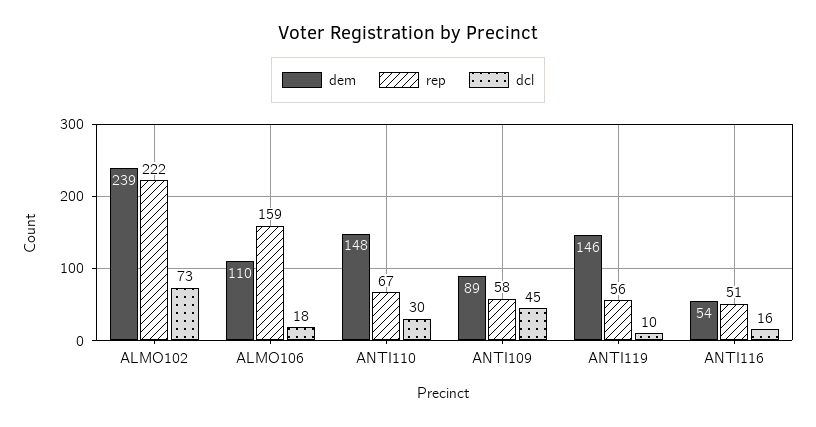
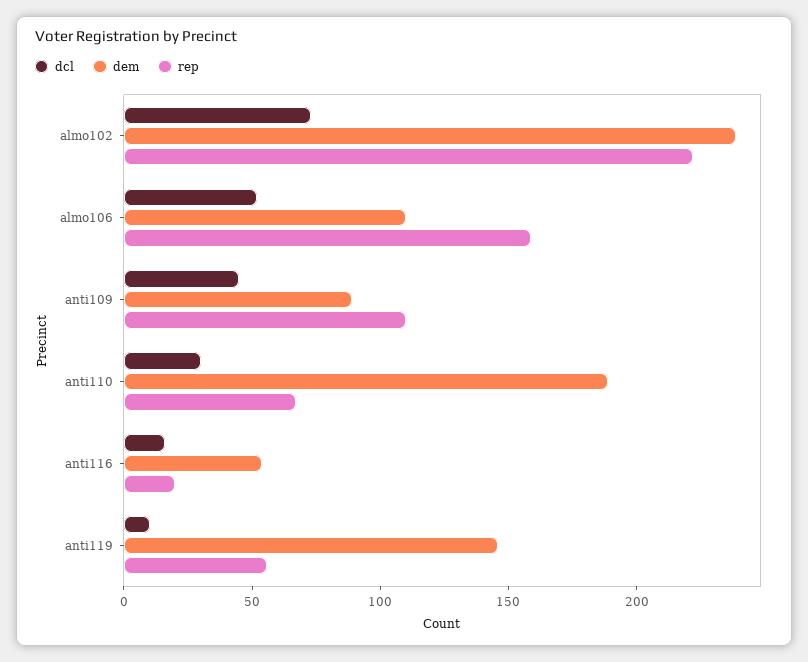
  {
    "dem": {
      "ALMO102": 239,
      "ALMO106": 110,
-     "ANTI110": 148,
+     "ANTI110": 190,
      "ANTI109": 89,
      "ANTI119": 146,
      "ANTI116": 54
    },
    "rep": {
      "ALMO102": 222,
      "ALMO106": 159,
      "ANTI110": 67,
-     "ANTI109": 58,
+     "ANTI109": 110,
      "ANTI119": 56,
-     "ANTI116": 51
+     "ANTI116": 20
    },
    "dcl": {
      "ALMO102": 73,
-     "ALMO106": 18,
+     "ALMO106": 50,
      "ANTI110": 30,
      "ANTI109": 45,
      "ANTI119": 10,
      "ANTI116": 16
    }
  }

